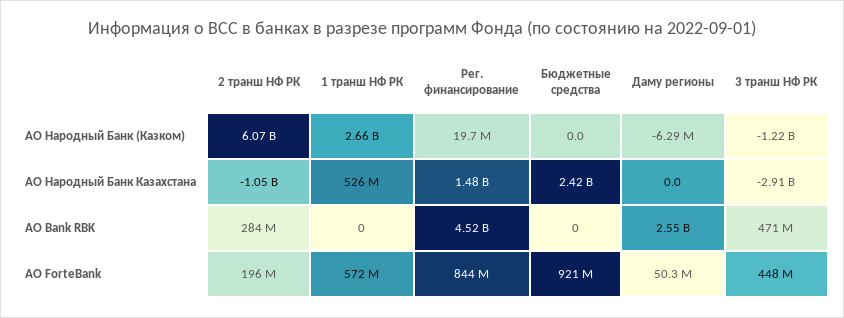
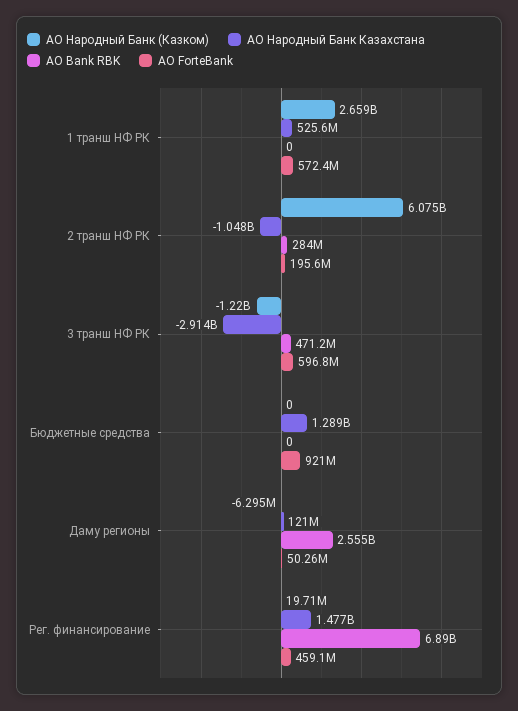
  {
    "АО Народный Банк (Казком)": {
      "2 транш НФ РК": 6075000000,
      "1 транш НФ РК": 2659000000,
      "Рег. финансирование": 19710000,
      "Бюджетные средства": 0,
      "Даму регионы": -6295000,
      "3 транш НФ РК": -1220000000
    },
    "АО Народный Банк Казахстана": {
      "2 транш НФ РК": -1048000000,
      "1 транш НФ РК": 525600000,
      "Рег. финансирование": 1477000000,
-     "Бюджетные средства": 2420000000,
+     "Бюджетные средства": 1289000000,
-     "Даму регионы": 0,
+     "Даму регионы": 121000000,
      "3 транш НФ РК": -2914000000
    },
    "АО Bank RBK": {
      "2 транш НФ РК": 284000000,
      "1 транш НФ РК": 0,
-     "Рег. финансирование": 4520000000,
+     "Рег. финансирование": 6890000000,
      "Бюджетные средства": 0,
      "Даму регионы": 2555000000,
      "3 транш НФ РК": 471200000
    },
    "АО ForteBank": {
      "2 транш НФ РК": 195600000,
      "1 транш НФ РК": 572400000,
-     "Рег. финансирование": 844000000,
+     "Рег. финансирование": 459100000,
      "Бюджетные средства": 921000000,
      "Даму регионы": 50260000,
-     "3 транш НФ РК": 448000000
+     "3 транш НФ РК": 596800000
    }
  }

